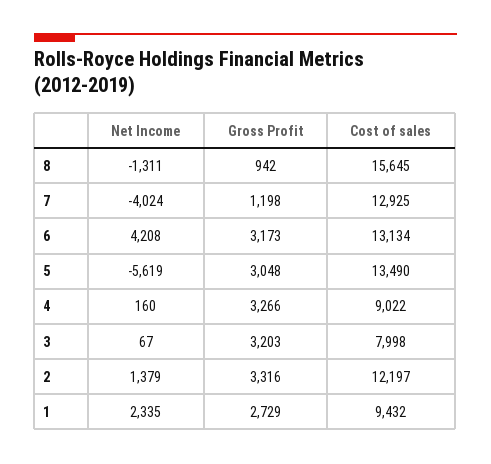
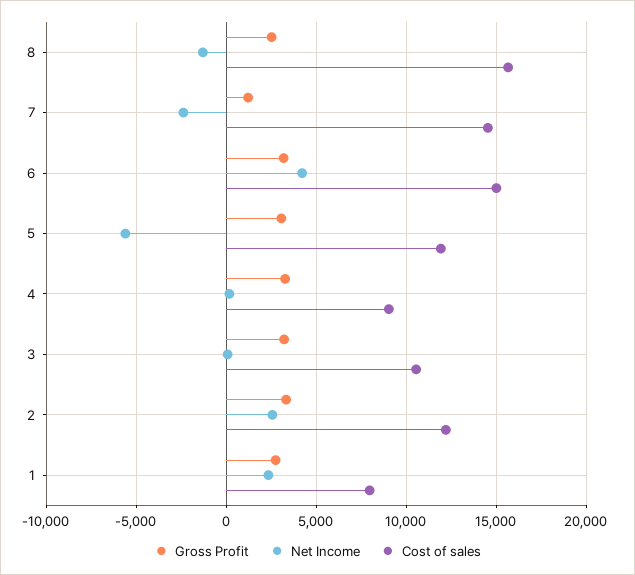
  {
    "Net Income": {
      "8": -1311,
-     "7": -4024,
+     "7": -2500,
      "6": 4208,
      "5": -5619,
      "4": 160,
      "3": 67,
-     "2": 1379,
+     "2": 2500,
      "1": 2335
    },
    "Gross Profit": {
-     "8": 942,
+     "8": 2500,
      "7": 1198,
      "6": 3173,
      "5": 3048,
      "4": 3266,
      "3": 3203,
      "2": 3316,
      "1": 2729
    },
    "Cost of sales": {
      "8": 15645,
-     "7": 12925,
+     "7": 14500,
-     "6": 13134,
+     "6": 15000,
-     "5": 13490,
+     "5": 12000,
      "4": 9022,
-     "3": 7998,
+     "3": 10500,
      "2": 12197,
-     "1": 9432
+     "1": 8000
    }
  }

